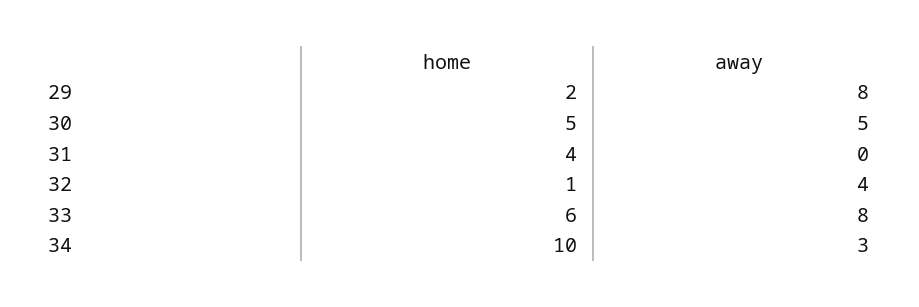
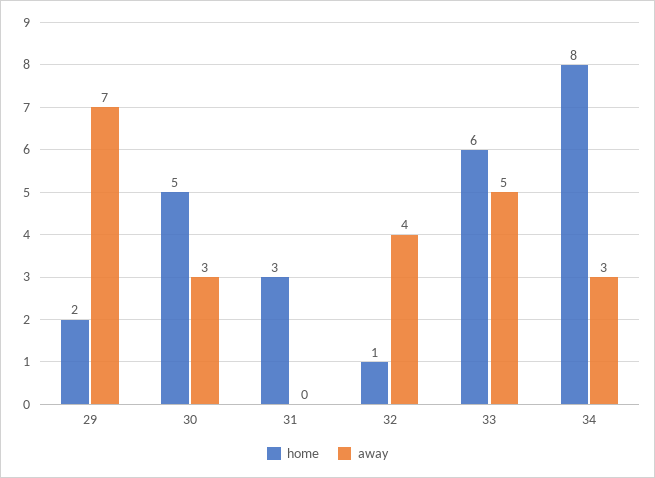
  {
    "home": {
      "29": 2,
      "30": 5,
-     "31": 4,
+     "31": 3,
      "32": 1,
      "33": 6,
-     "34": 10
+     "34": 8
    },
    "away": {
-     "29": 8,
+     "29": 7,
-     "30": 5,
+     "30": 3,
      "31": 0,
      "32": 4,
-     "33": 8,
+     "33": 5,
      "34": 3
    }
  }

